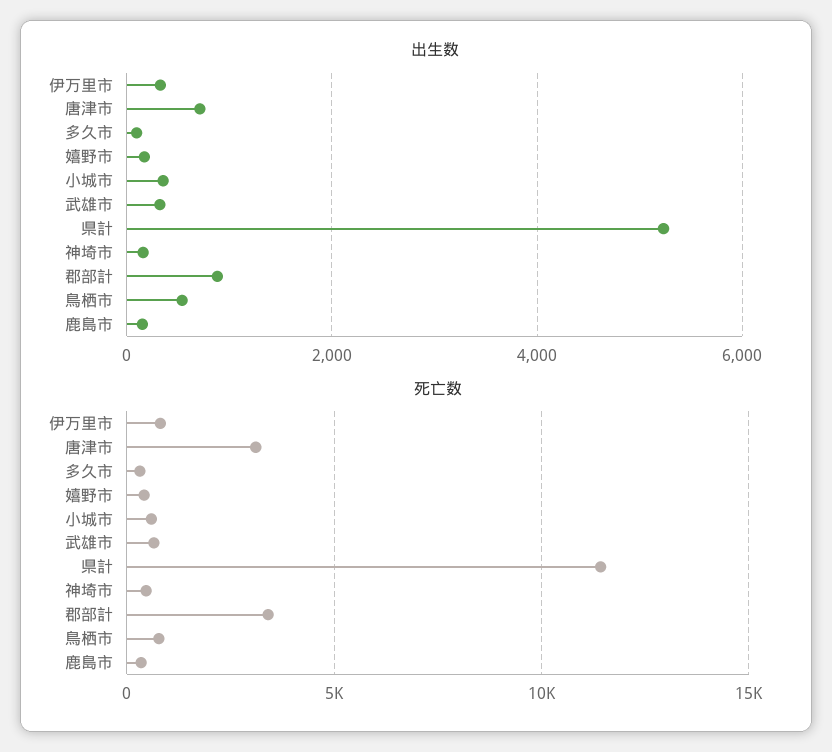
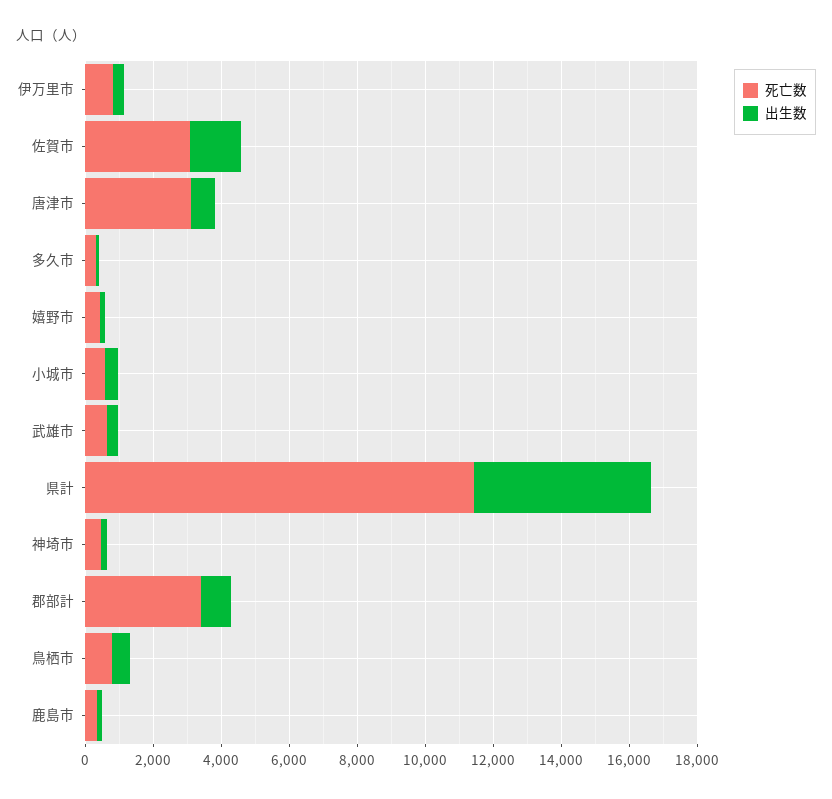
  {
    "出生数": {
      "伊万里市": 400,
      "唐津市": 800,
      "多久市": 0,
      "嬉野市": 200,
      "小城市": 400,
      "武雄市": 400,
      "県計": 5200,
      "神埼市": 200,
      "郡部計": 800,
      "鳥栖市": 600,
-     "鹿島市": 200
+     "鹿島市": 200,
+     "佐賀市": 1500
    },
    "死亡数": {
      "伊万里市": 1000,
      "唐津市": 3000,
      "多久市": 500,
      "嬉野市": 500,
      "小城市": 500,
      "武雄市": 500,
      "県計": 11500,
      "神埼市": 500,
      "郡部計": 3500,
      "鳥栖市": 1000,
-     "鹿島市": 500
+     "鹿島市": 500,
+     "佐賀市": 3000
    }
  }

